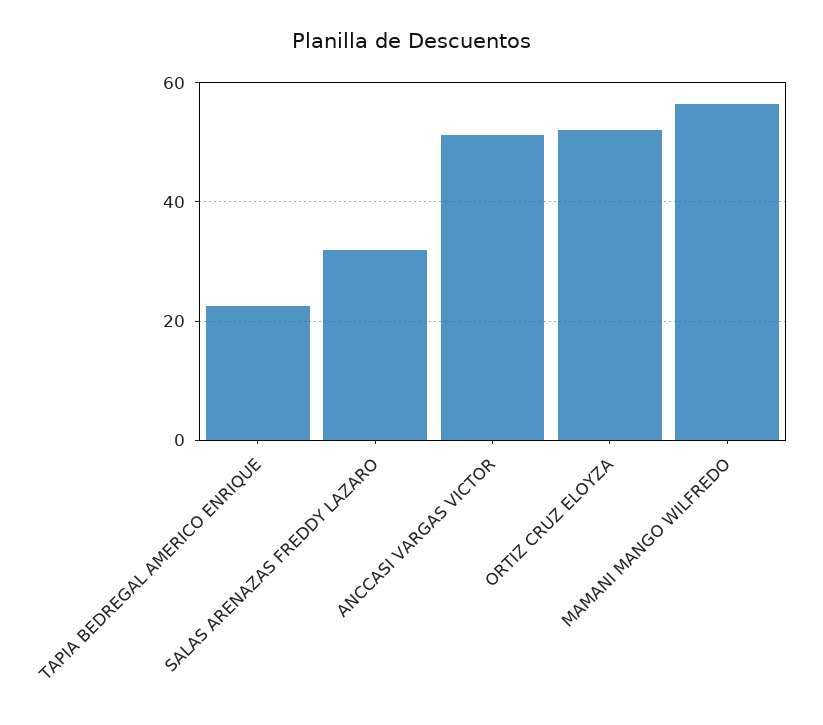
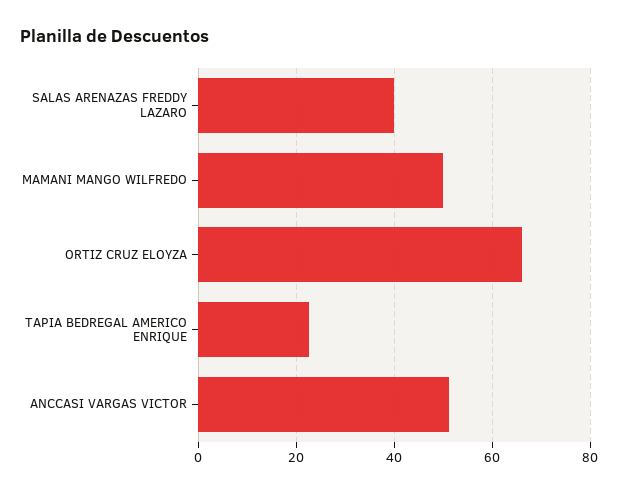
  {
    "TAPIA BEDREGAL AMERICO ENRIQUE": 22,
-   "SALAS ARENAZAS FREDDY LAZARO": 32,
+   "SALAS ARENAZAS FREDDY LAZARO": 40,
    "ANCCASI VARGAS VICTOR": 52,
-   "ORTIZ CRUZ ELOYZA": 52,
+   "ORTIZ CRUZ ELOYZA": 66,
-   "MAMANI MANGO WILFREDO": 56
+   "MAMANI MANGO WILFREDO": 50
  }

